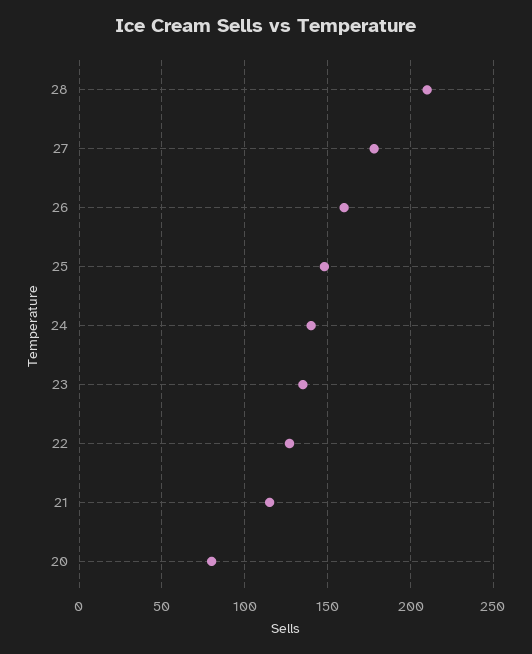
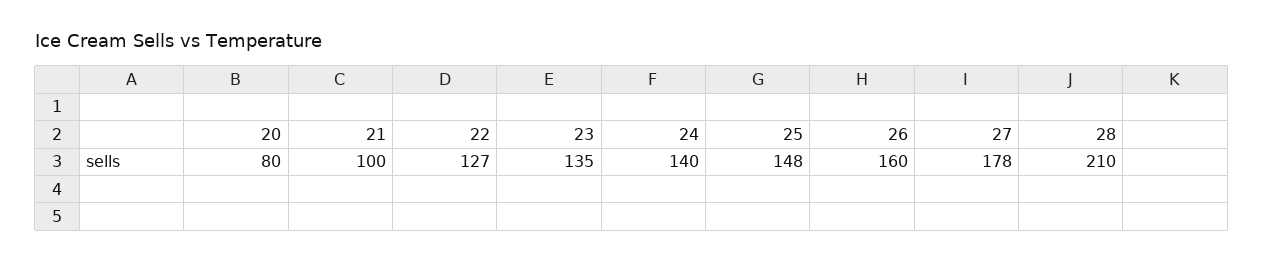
  {
    "28": 210,
    "27": 178,
    "26": 160,
    "25": 148,
    "24": 140,
    "23": 135,
    "22": 127,
-   "21": 115,
+   "21": 100,
    "20": 80
  }

